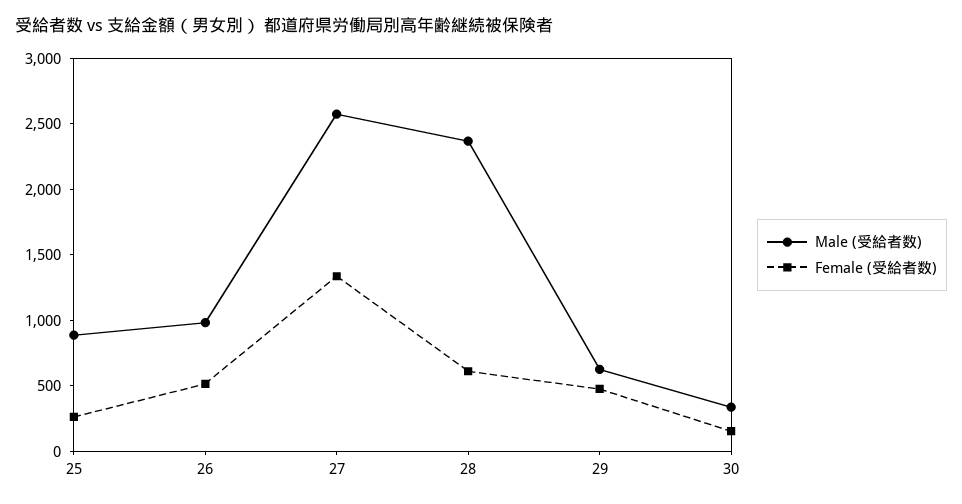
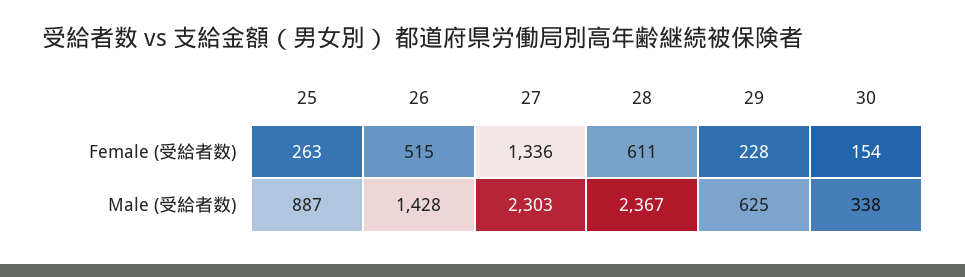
  {
    "Male (受給者数)": {
      "25": 887,
-     "26": 1000,
+     "26": 1428,
-     "27": 2600,
+     "27": 2303,
      "28": 2367,
      "29": 625,
      "30": 338
    },
    "Female (受給者数)": {
      "25": 263,
      "26": 515,
      "27": 1336,
      "28": 611,
-     "29": 500,
+     "29": 228,
      "30": 154
    }
  }

